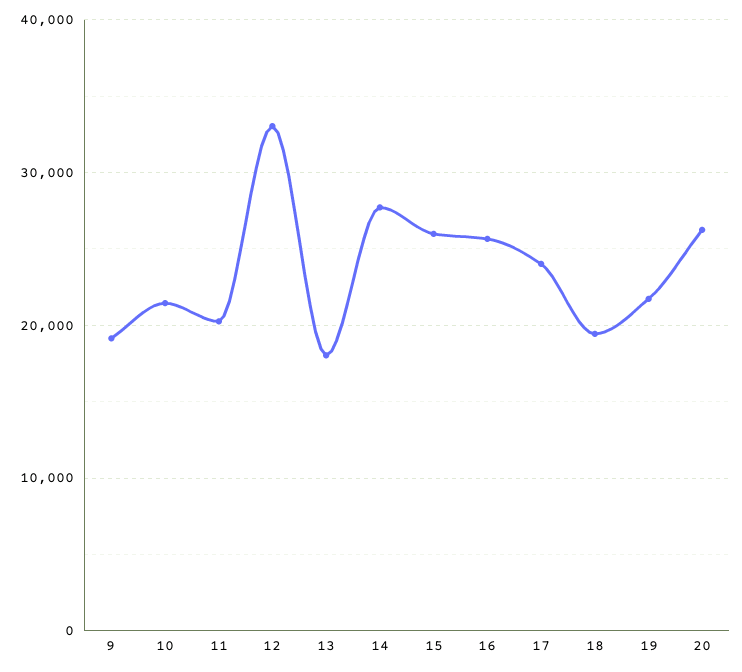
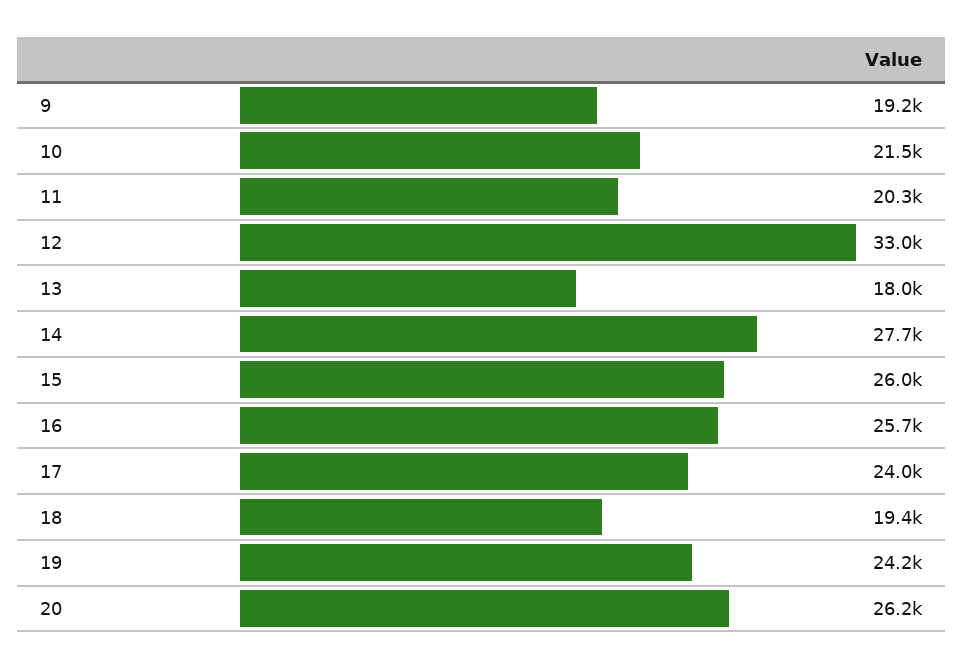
  {
    "9": 19200,
    "10": 21500,
    "11": 20300,
    "12": 33000,
    "13": 18000,
    "14": 27700,
    "15": 26000,
    "16": 25700,
    "17": 24000,
    "18": 19400,
-   "19": 22000,
+   "19": 24200,
    "20": 26200
  }

